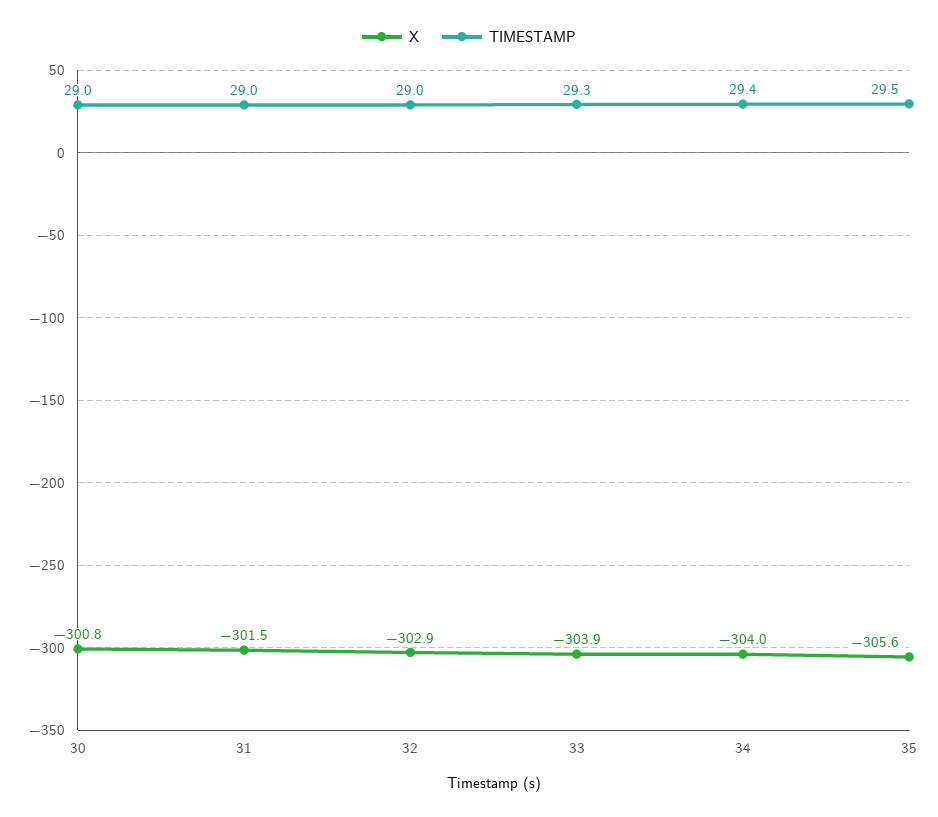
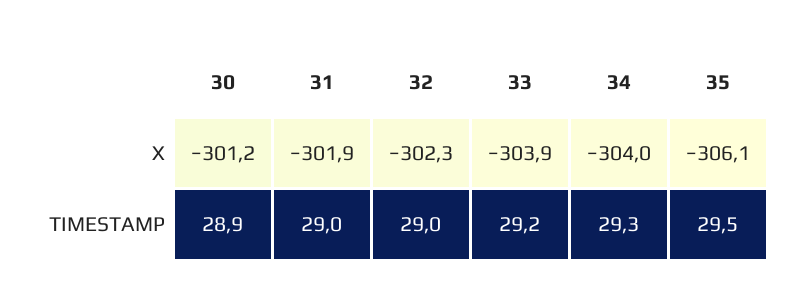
  {
    "X": {
-     "30": -300.8,
+     "30": -301.2,
-     "31": -301.5,
+     "31": -301.9,
-     "32": -302.9,
+     "32": -302.3,
      "33": -303.9,
      "34": -304,
-     "35": -305.6
+     "35": -306.1
    },
    "TIMESTAMP": {
-     "30": 29,
+     "30": 28.9,
      "31": 29,
      "32": 29,
-     "33": 29.3,
+     "33": 29.2,
-     "34": 29.4,
+     "34": 29.3,
      "35": 29.5
    }
  }

